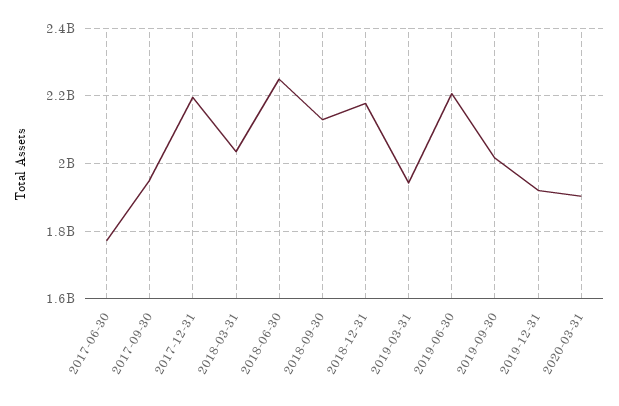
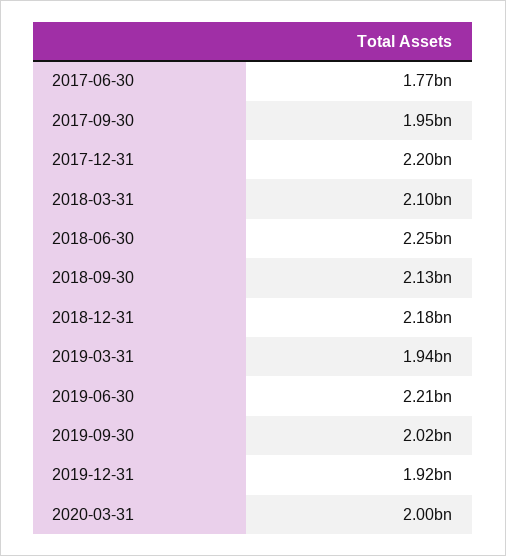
  {
    "2017-06-30": 1770000000,
    "2017-09-30": 1950000000,
    "2017-12-31": 2200000000,
-   "2018-03-31": 2040000000,
+   "2018-03-31": 2100000000,
    "2018-06-30": 2250000000,
    "2018-09-30": 2130000000,
    "2018-12-31": 2180000000,
    "2019-03-31": 1940000000,
    "2019-06-30": 2210000000,
    "2019-09-30": 2020000000,
    "2019-12-31": 1920000000,
-   "2020-03-31": 1900000000
+   "2020-03-31": 2000000000
  }

